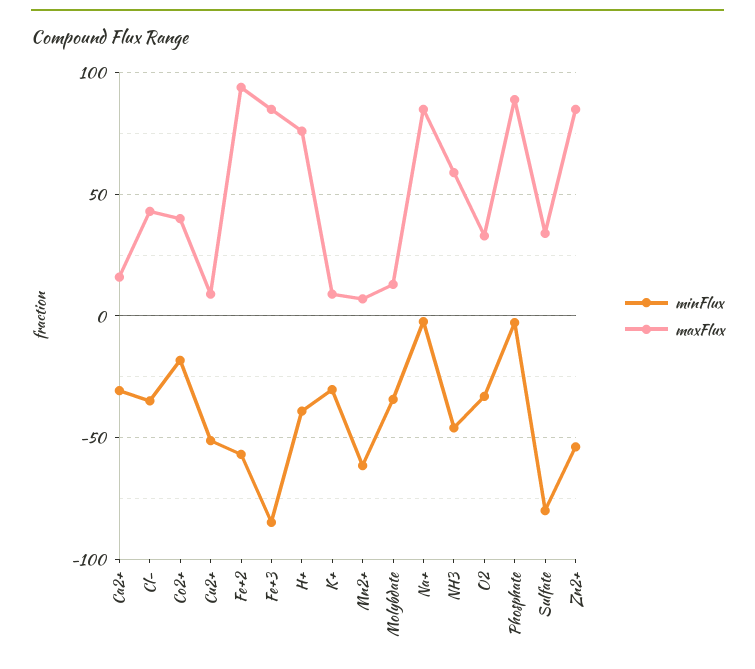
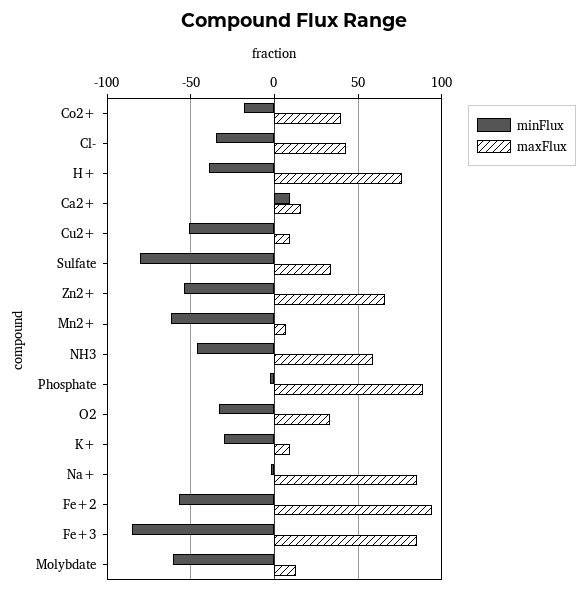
  {
    "minFlux": {
-     "Ca2+": -30,
+     "Ca2+": 10,
      "Cl-": -35,
      "Co2+": -20,
      "Cu2+": -50,
      "Fe+2": -55,
      "Fe+3": -85,
      "H+": -40,
      "K+": -30,
      "Mn2+": -60,
-     "Molybdate": -35,
+     "Molybdate": -60,
      "Na+": 0,
      "NH3": -45,
      "O2": -35,
      "Phosphate": -5,
      "Sulfate": -80,
      "Zn2+": -55
    },
    "maxFlux": {
      "Ca2+": 15,
      "Cl-": 45,
      "Co2+": 40,
      "Cu2+": 10,
      "Fe+2": 95,
      "Fe+3": 85,
      "H+": 75,
      "K+": 10,
      "Mn2+": 5,
      "Molybdate": 15,
      "Na+": 85,
      "NH3": 60,
      "O2": 35,
      "Phosphate": 90,
      "Sulfate": 35,
-     "Zn2+": 85
+     "Zn2+": 65
    }
  }

